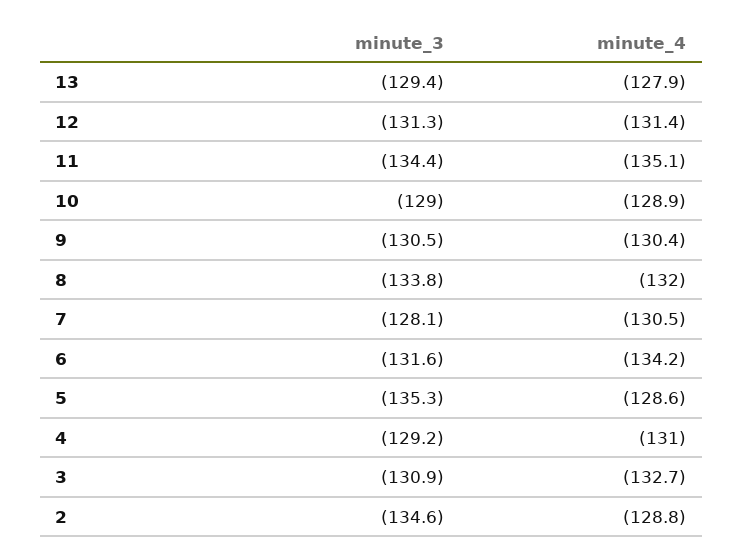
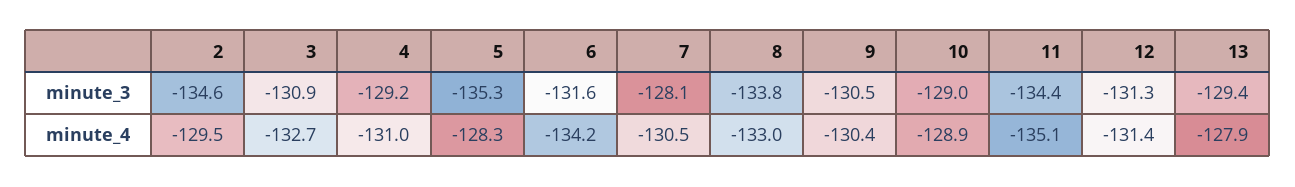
  {
    "minute_3": {
      "13": -129.4,
      "12": -131.3,
      "11": -134.4,
      "10": -129,
      "9": -130.5,
      "8": -133.8,
      "7": -128.1,
      "6": -131.6,
      "5": -135.3,
      "4": -129.2,
      "3": -130.9,
      "2": -134.6
    },
    "minute_4": {
      "13": -127.9,
      "12": -131.4,
      "11": -135.1,
      "10": -128.9,
      "9": -130.4,
-     "8": -132,
+     "8": -133,
      "7": -130.5,
      "6": -134.2,
-     "5": -128.6,
+     "5": -128.3,
      "4": -131,
      "3": -132.7,
-     "2": -128.8
+     "2": -129.5
    }
  }

